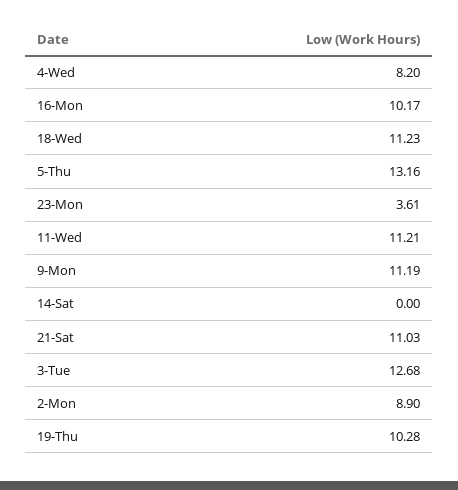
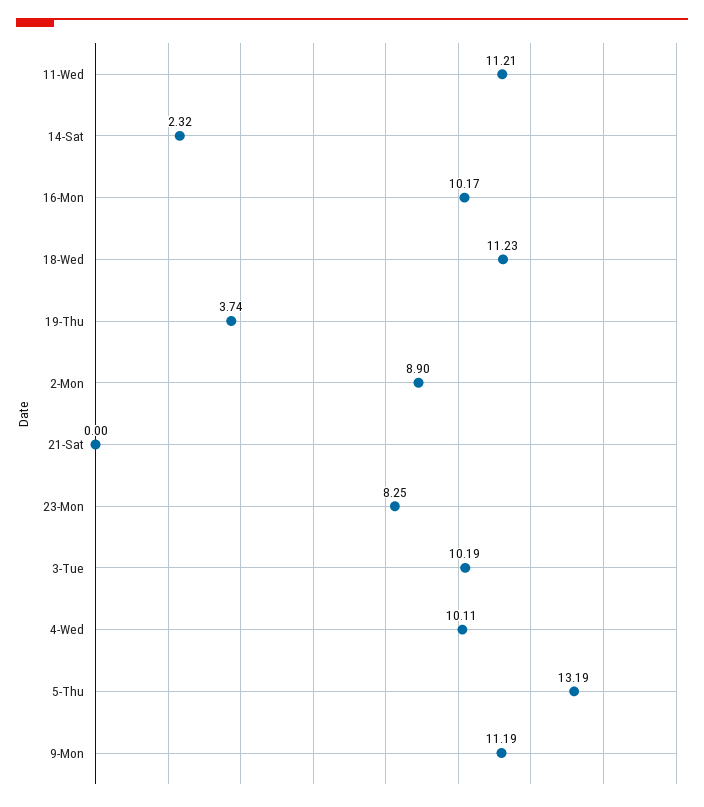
  {
-   "4-Wed": 8.2,
+   "4-Wed": 10.11,
    "16-Mon": 10.17,
    "18-Wed": 11.23,
-   "5-Thu": 13.16,
+   "5-Thu": 13.19,
-   "23-Mon": 3.61,
+   "23-Mon": 8.25,
    "11-Wed": 11.21,
    "9-Mon": 11.19,
-   "14-Sat": 0,
+   "14-Sat": 2.32,
-   "21-Sat": 11.03,
+   "21-Sat": 0,
-   "3-Tue": 12.68,
+   "3-Tue": 10.19,
    "2-Mon": 8.9,
-   "19-Thu": 10.28
+   "19-Thu": 3.74
  }

